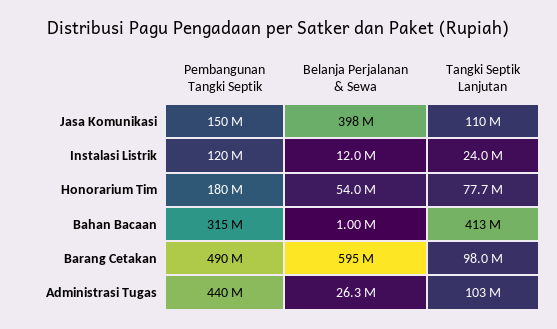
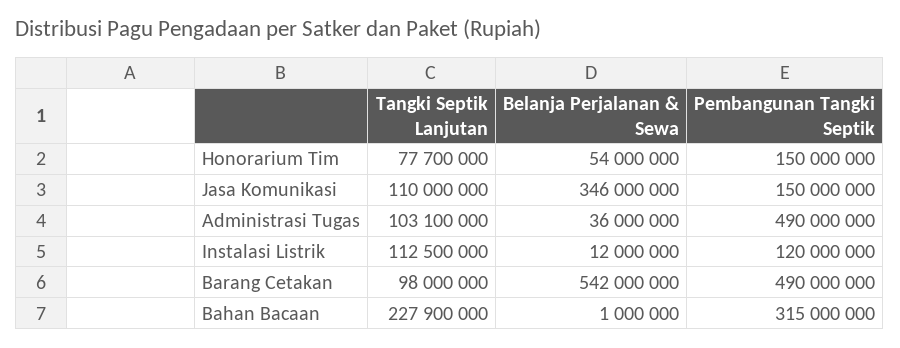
  {
    "Pembangunan Tangki Septik": {
      "Jasa Komunikasi": 150000000,
      "Instalasi Listrik": 120000000,
-     "Honorarium Tim": 180000000,
+     "Honorarium Tim": 150000000,
      "Bahan Bacaan": 315000000,
      "Barang Cetakan": 490000000,
-     "Administrasi Tugas": 440000000
+     "Administrasi Tugas": 490000000
    },
    "Belanja Perjalanan & Sewa": {
-     "Jasa Komunikasi": 398000000,
+     "Jasa Komunikasi": 346000000,
      "Instalasi Listrik": 12000000,
      "Honorarium Tim": 54000000,
      "Bahan Bacaan": 1000000,
-     "Barang Cetakan": 595000000,
+     "Barang Cetakan": 542000000,
-     "Administrasi Tugas": 26300000
+     "Administrasi Tugas": 36000000
    },
    "Tangki Septik Lanjutan": {
      "Jasa Komunikasi": 110000000,
-     "Instalasi Listrik": 24000000,
+     "Instalasi Listrik": 112500000,
      "Honorarium Tim": 77700000,
-     "Bahan Bacaan": 413000000,
+     "Bahan Bacaan": 227900000,
      "Barang Cetakan": 98000000,
      "Administrasi Tugas": 103100000
    }
  }

